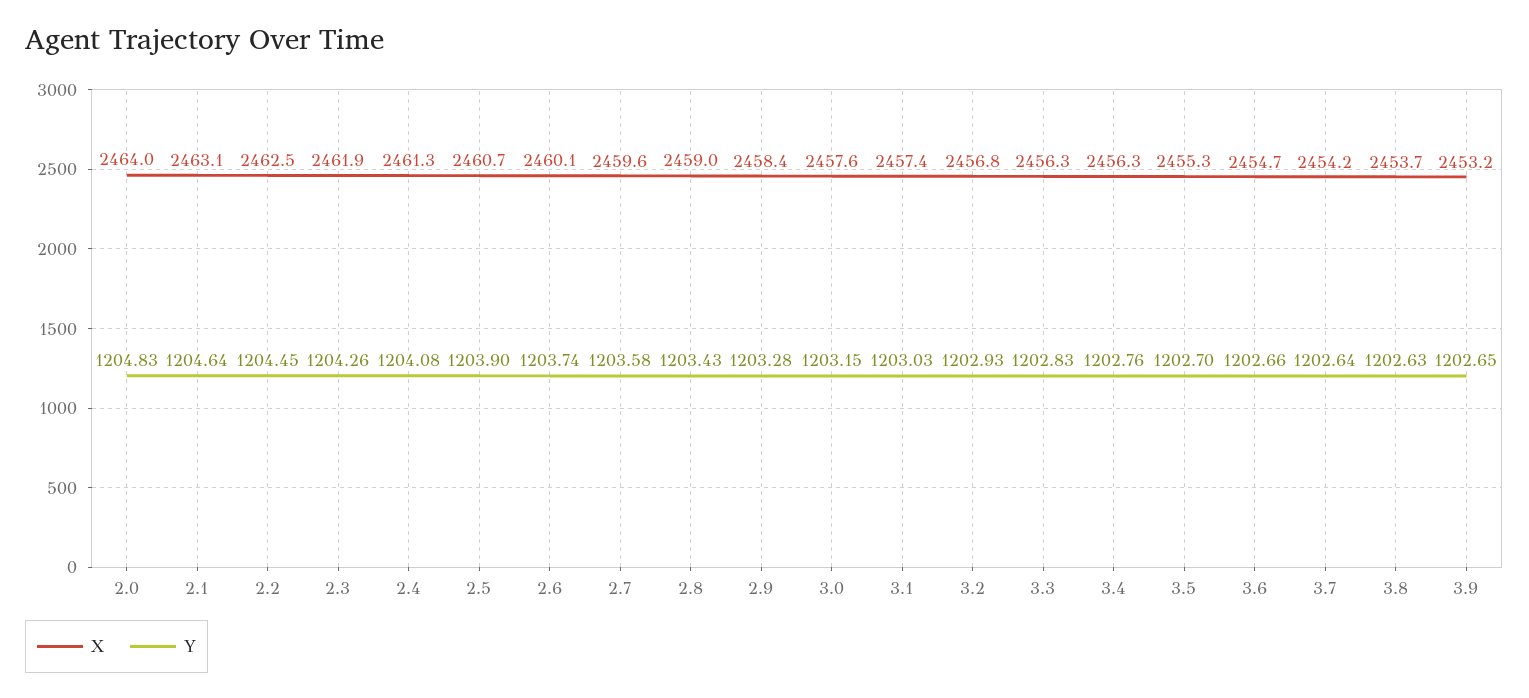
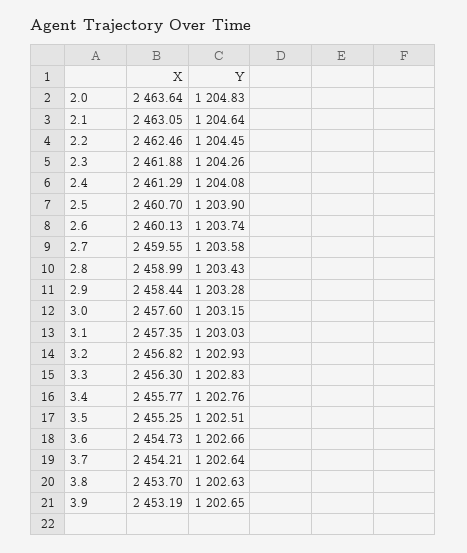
  {
    "X": {
-     "2.0": 2464,
+     "2.0": 2463.64,
      "2.1": 2463.05,
      "2.2": 2462.46,
      "2.3": 2461.88,
      "2.4": 2461.29,
      "2.5": 2460.7,
      "2.6": 2460.13,
      "2.7": 2459.55,
      "2.8": 2458.99,
      "2.9": 2458.44,
      "3.0": 2457.6,
      "3.1": 2457.35,
      "3.2": 2456.82,
      "3.3": 2456.3,
-     "3.4": 2456.3,
+     "3.4": 2455.77,
      "3.5": 2455.25,
      "3.6": 2454.73,
      "3.7": 2454.21,
      "3.8": 2453.7,
      "3.9": 2453.19
    },
    "Y": {
      "2.0": 1204.83,
      "2.1": 1204.64,
      "2.2": 1204.45,
      "2.3": 1204.26,
      "2.4": 1204.08,
      "2.5": 1203.9,
      "2.6": 1203.74,
      "2.7": 1203.58,
      "2.8": 1203.43,
      "2.9": 1203.28,
      "3.0": 1203.15,
      "3.1": 1203.03,
      "3.2": 1202.93,
      "3.3": 1202.83,
      "3.4": 1202.76,
-     "3.5": 1202.7,
+     "3.5": 1202.51,
      "3.6": 1202.66,
      "3.7": 1202.64,
      "3.8": 1202.63,
      "3.9": 1202.65
    }
  }

